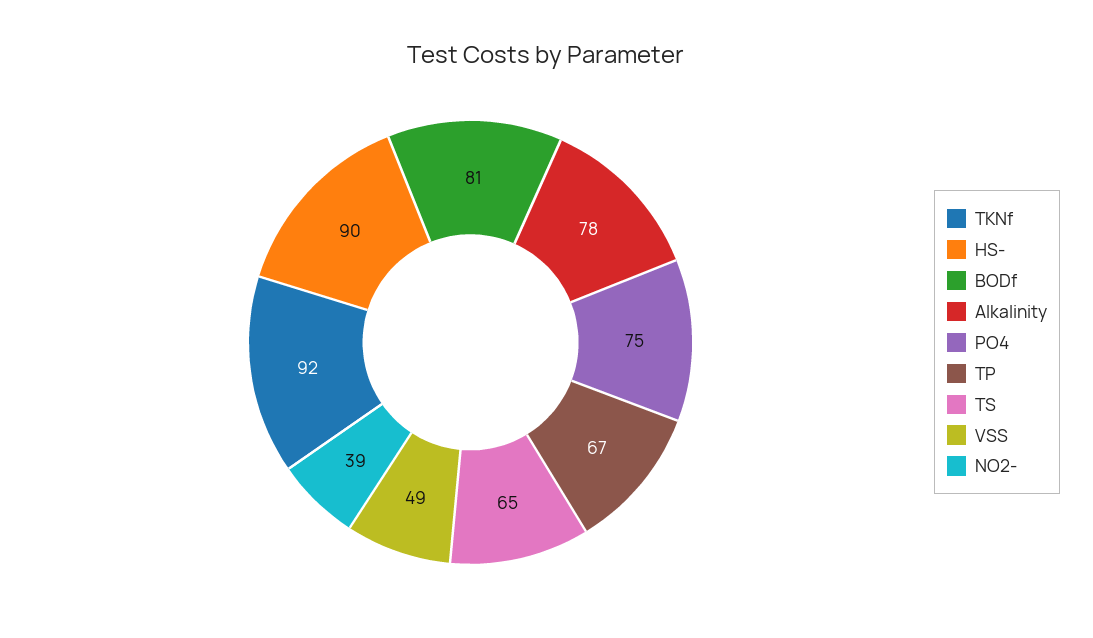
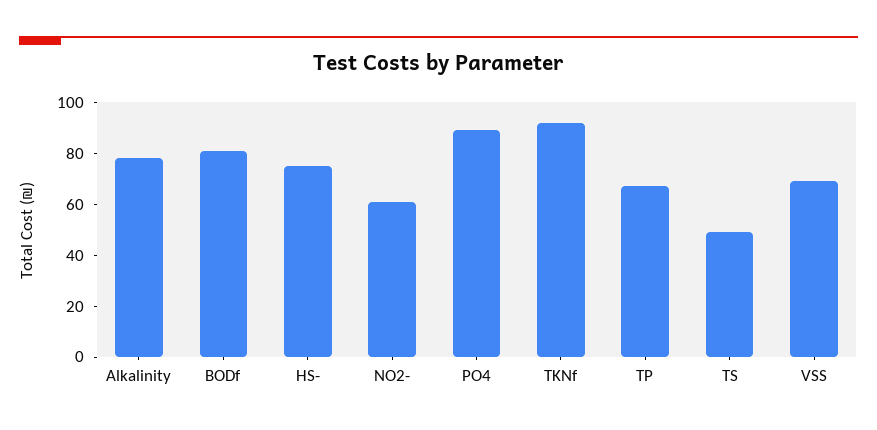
  {
    "TKNf": 92,
-   "HS-": 90,
+   "HS-": 75,
    "BODf": 81,
    "Alkalinity": 78,
-   "PO4": 75,
+   "PO4": 90,
    "TP": 67,
-   "TS": 65,
+   "TS": 50,
-   "VSS": 49,
+   "VSS": 70,
-   "NO2-": 39
+   "NO2-": 60
  }

